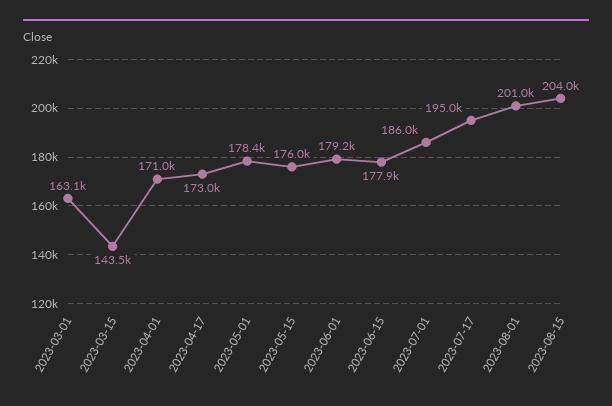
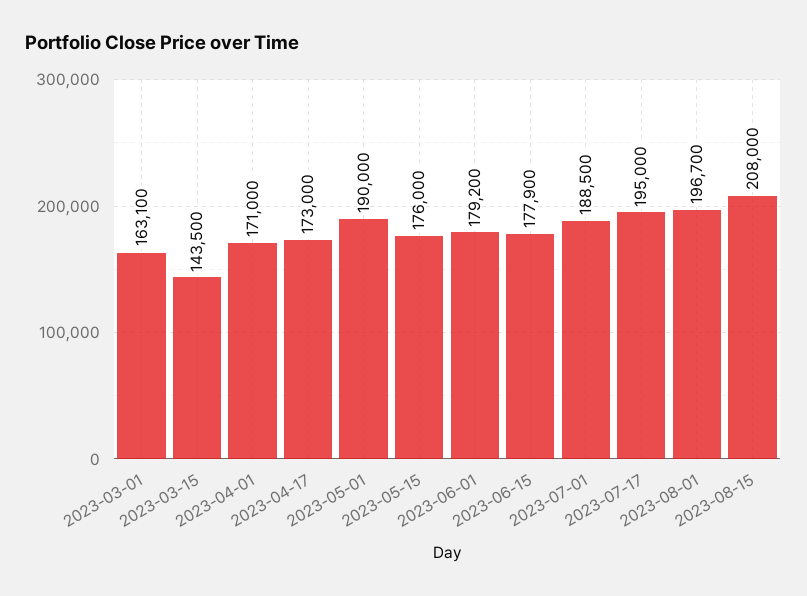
  {
    "2023-03-01": 163100,
    "2023-03-15": 143500,
    "2023-04-01": 171000,
    "2023-04-17": 173000,
-   "2023-05-01": 178400,
+   "2023-05-01": 190000,
    "2023-05-15": 176000,
    "2023-06-01": 179200,
    "2023-06-15": 177900,
-   "2023-07-01": 186000,
+   "2023-07-01": 188500,
    "2023-07-17": 195000,
-   "2023-08-01": 201000,
+   "2023-08-01": 196700,
-   "2023-08-15": 204000
+   "2023-08-15": 208000
  }

